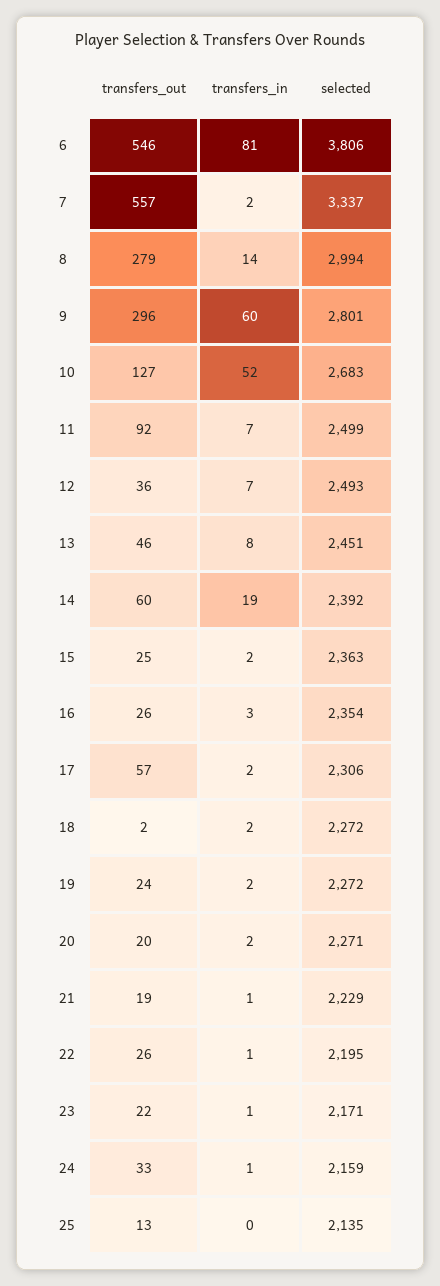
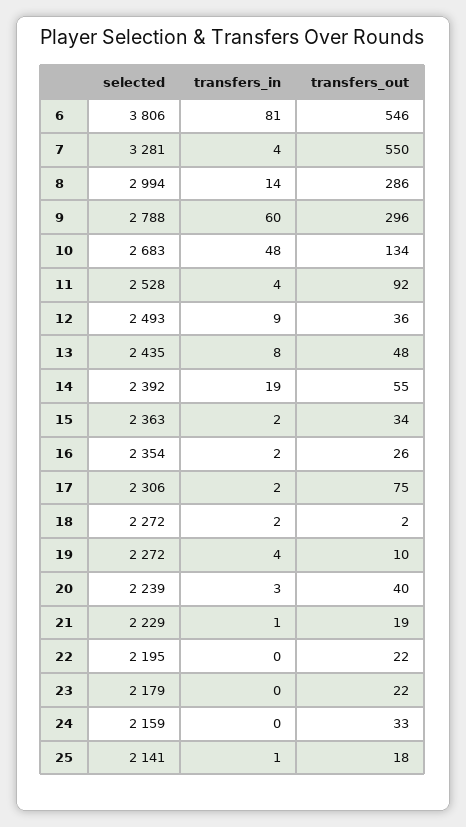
  {
    "transfers_out": {
      "6": 546,
-     "7": 557,
+     "7": 550,
-     "8": 279,
+     "8": 286,
      "9": 296,
-     "10": 127,
+     "10": 134,
      "11": 92,
      "12": 36,
-     "13": 46,
+     "13": 48,
-     "14": 60,
+     "14": 55,
-     "15": 25,
+     "15": 34,
      "16": 26,
-     "17": 57,
+     "17": 75,
      "18": 2,
-     "19": 24,
+     "19": 10,
-     "20": 20,
+     "20": 40,
      "21": 19,
-     "22": 26,
+     "22": 22,
      "23": 22,
      "24": 33,
-     "25": 13
+     "25": 18
    },
    "transfers_in": {
      "6": 81,
-     "7": 2,
+     "7": 4,
      "8": 14,
      "9": 60,
-     "10": 52,
+     "10": 48,
-     "11": 7,
+     "11": 4,
-     "12": 7,
+     "12": 9,
      "13": 8,
      "14": 19,
      "15": 2,
-     "16": 3,
+     "16": 2,
      "17": 2,
      "18": 2,
-     "19": 2,
+     "19": 4,
-     "20": 2,
+     "20": 3,
      "21": 1,
-     "22": 1,
+     "22": 0,
-     "23": 1,
+     "23": 0,
-     "24": 1,
+     "24": 0,
-     "25": 0
+     "25": 1
    },
    "selected": {
      "6": 3806,
-     "7": 3337,
+     "7": 3281,
      "8": 2994,
-     "9": 2801,
+     "9": 2788,
      "10": 2683,
-     "11": 2499,
+     "11": 2528,
      "12": 2493,
-     "13": 2451,
+     "13": 2435,
      "14": 2392,
      "15": 2363,
      "16": 2354,
      "17": 2306,
      "18": 2272,
      "19": 2272,
-     "20": 2271,
+     "20": 2239,
      "21": 2229,
      "22": 2195,
-     "23": 2171,
+     "23": 2179,
      "24": 2159,
-     "25": 2135
+     "25": 2141
    }
  }

